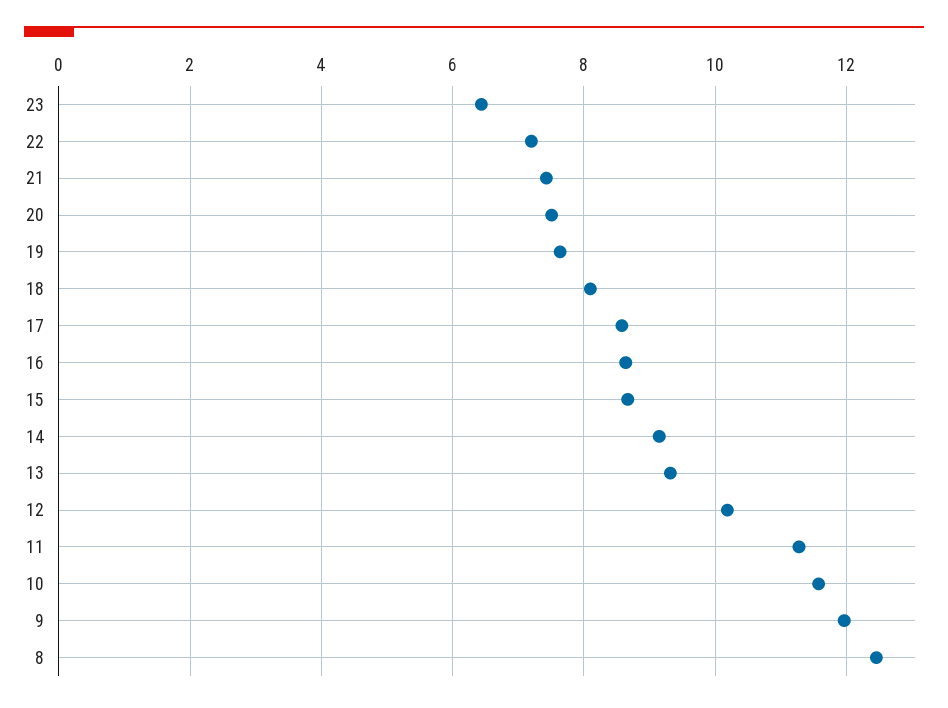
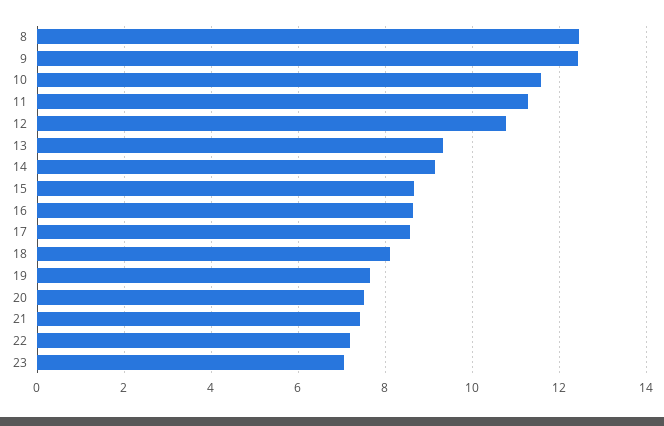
  {
-   "23": 6.4,
+   "23": 7,
    "22": 7.2,
    "21": 7.4,
    "20": 7.6,
    "19": 7.6,
    "18": 8.2,
    "17": 8.6,
    "16": 8.6,
    "15": 8.6,
    "14": 9.2,
    "13": 9.4,
-   "12": 10.2,
+   "12": 10.8,
    "11": 11.2,
    "10": 11.6,
-   "9": 12,
+   "9": 12.4,
    "8": 12.4
  }

